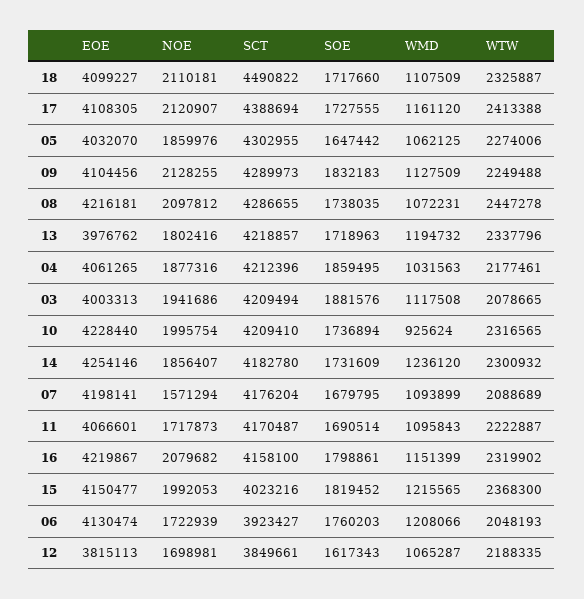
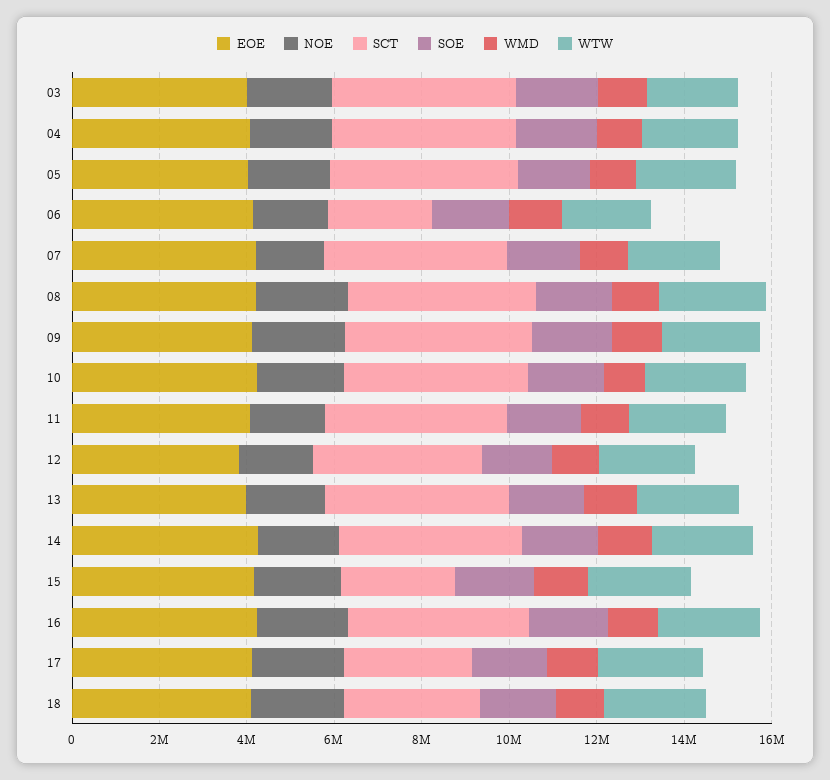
  {
    "EOE": {
      "18": 4099227,
      "17": 4108305,
      "05": 4032070,
      "09": 4104456,
      "08": 4216181,
      "13": 3976762,
      "04": 4061265,
      "03": 4003313,
      "10": 4228440,
      "14": 4254146,
      "07": 4198141,
      "11": 4066601,
      "16": 4219867,
      "15": 4150477,
      "06": 4130474,
      "12": 3815113
    },
    "NOE": {
      "18": 2110181,
      "17": 2120907,
      "05": 1859976,
      "09": 2128255,
      "08": 2097812,
      "13": 1802416,
      "04": 1877316,
      "03": 1941686,
      "10": 1995754,
      "14": 1856407,
      "07": 1571294,
      "11": 1717873,
      "16": 2079682,
      "15": 1992053,
      "06": 1722939,
      "12": 1698981
    },
    "SCT": {
-     "18": 4490822,
+     "18": 3000000,
-     "17": 4388694,
+     "17": 3000000,
      "05": 4302955,
      "09": 4289973,
      "08": 4286655,
      "13": 4218857,
      "04": 4212396,
      "03": 4209494,
      "10": 4209410,
      "14": 4182780,
      "07": 4176204,
      "11": 4170487,
      "16": 4158100,
-     "15": 4023216,
+     "15": 2500000,
-     "06": 3923427,
+     "06": 2500000,
      "12": 3849661
    },
    "SOE": {
      "18": 1717660,
      "17": 1727555,
      "05": 1647442,
      "09": 1832183,
      "08": 1738035,
      "13": 1718963,
      "04": 1859495,
      "03": 1881576,
      "10": 1736894,
      "14": 1731609,
      "07": 1679795,
      "11": 1690514,
      "16": 1798861,
      "15": 1819452,
      "06": 1760203,
      "12": 1617343
    },
    "WMD": {
      "18": 1107509,
      "17": 1161120,
      "05": 1062125,
      "09": 1127509,
      "08": 1072231,
      "13": 1194732,
      "04": 1031563,
      "03": 1117508,
      "10": 925624,
      "14": 1236120,
      "07": 1093899,
      "11": 1095843,
      "16": 1151399,
      "15": 1215565,
      "06": 1208066,
      "12": 1065287
    },
    "WTW": {
      "18": 2325887,
      "17": 2413388,
      "05": 2274006,
      "09": 2249488,
      "08": 2447278,
      "13": 2337796,
      "04": 2177461,
      "03": 2078665,
      "10": 2316565,
      "14": 2300932,
      "07": 2088689,
      "11": 2222887,
      "16": 2319902,
      "15": 2368300,
      "06": 2048193,
      "12": 2188335
    }
  }

